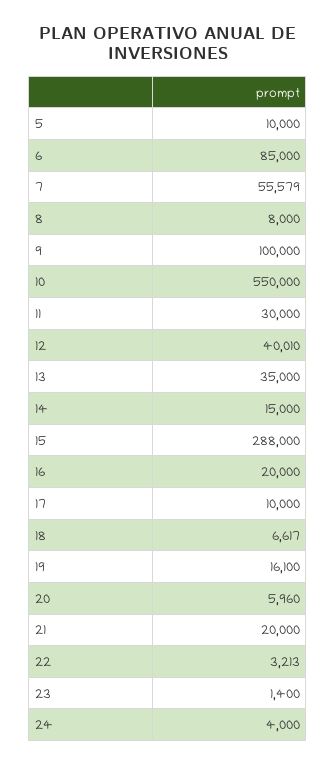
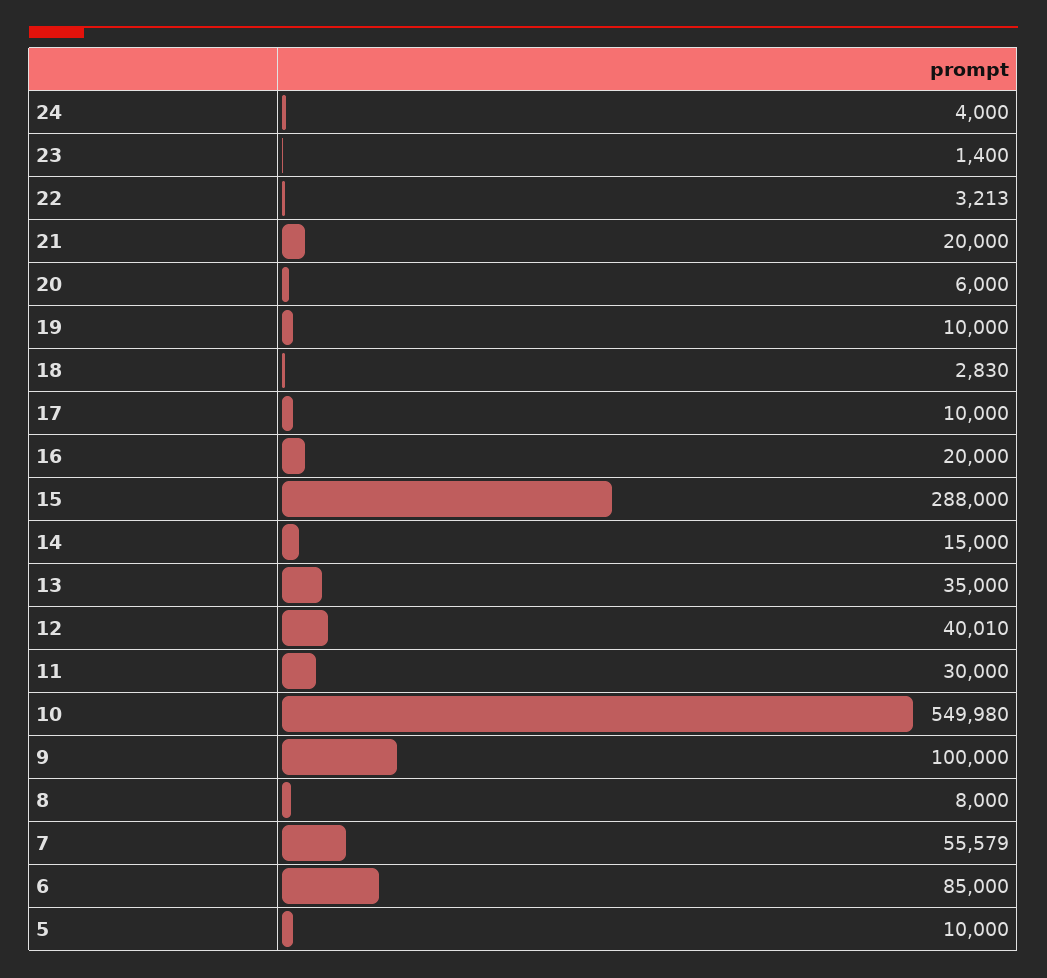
  {
    "5": 10000,
    "6": 85000,
    "7": 55579,
    "8": 8000,
    "9": 100000,
-   "10": 550000,
+   "10": 549980,
    "11": 30000,
    "12": 40010,
    "13": 35000,
    "14": 15000,
    "15": 288000,
    "16": 20000,
    "17": 10000,
-   "18": 6617,
+   "18": 2830,
-   "19": 16100,
+   "19": 10000,
-   "20": 5960,
+   "20": 6000,
    "21": 20000,
    "22": 3213,
    "23": 1400,
    "24": 4000
  }

